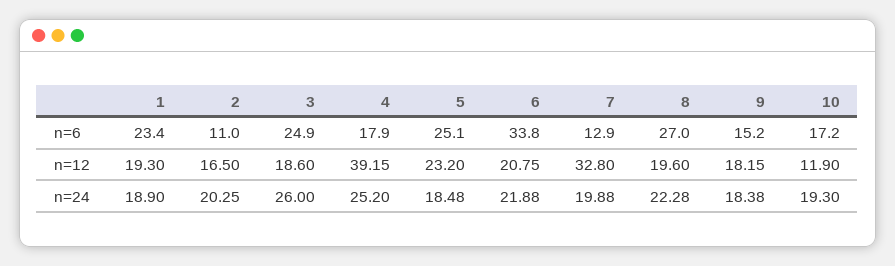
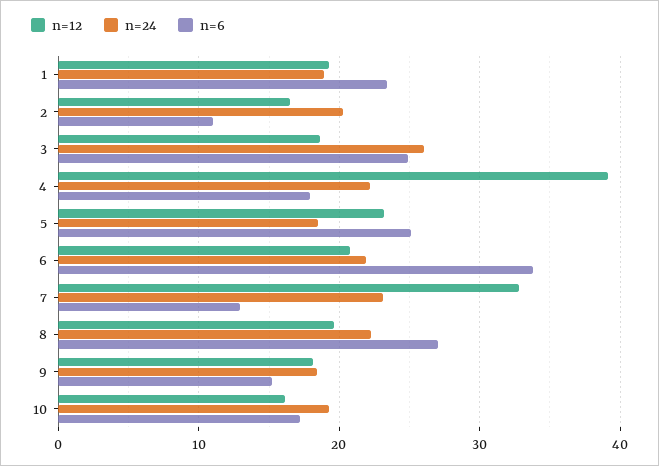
  {
    "n=6": {
      "1": 23.4,
      "2": 11,
      "3": 24.9,
      "4": 17.9,
      "5": 25.1,
      "6": 33.8,
      "7": 12.9,
      "8": 27,
      "9": 15.2,
      "10": 17.2
    },
    "n=12": {
      "1": 19.3,
      "2": 16.5,
      "3": 18.6,
      "4": 39.15,
      "5": 23.2,
      "6": 20.75,
      "7": 32.8,
      "8": 19.6,
      "9": 18.15,
-     "10": 11.9
+     "10": 16
    },
    "n=24": {
      "1": 18.9,
      "2": 20.25,
      "3": 26,
-     "4": 25.2,
+     "4": 22,
      "5": 18.48,
      "6": 21.88,
-     "7": 19.88,
+     "7": 23,
      "8": 22.28,
      "9": 18.38,
      "10": 19.3
    }
  }

